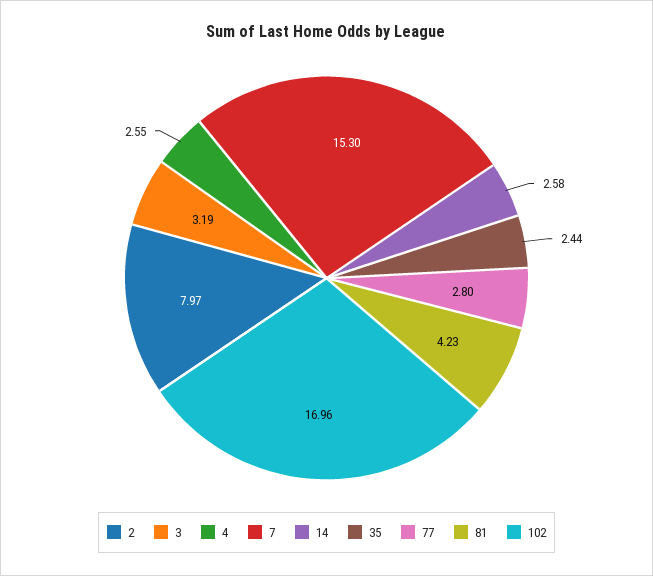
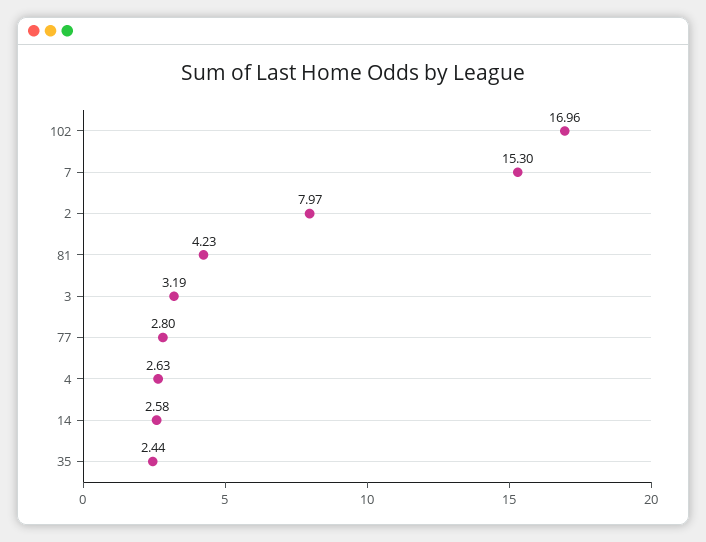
  {
    "2": 7.97,
    "3": 3.19,
-   "4": 2.55,
+   "4": 2.63,
    "7": 15.3,
    "14": 2.58,
    "35": 2.44,
    "77": 2.8,
    "81": 4.23,
    "102": 16.96
  }

